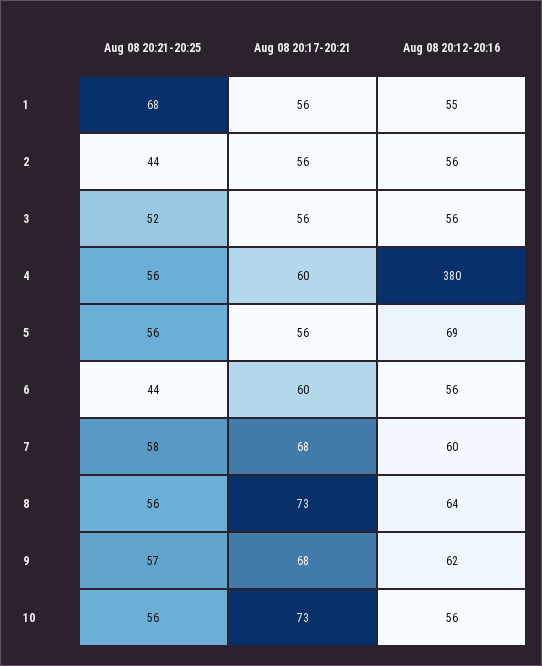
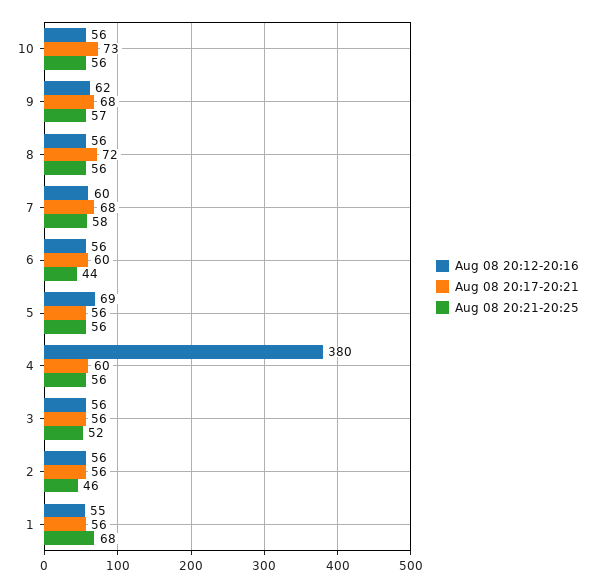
  {
    "Aug 08 20:21-20:25": {
      "1": 68,
-     "2": 44,
+     "2": 46,
      "3": 52,
      "4": 56,
      "5": 56,
      "6": 44,
      "7": 58,
      "8": 56,
      "9": 57,
      "10": 56
    },
    "Aug 08 20:17-20:21": {
      "1": 56,
      "2": 56,
      "3": 56,
      "4": 60,
      "5": 56,
      "6": 60,
      "7": 68,
-     "8": 73,
+     "8": 72,
      "9": 68,
      "10": 73
    },
    "Aug 08 20:12-20:16": {
      "1": 55,
      "2": 56,
      "3": 56,
      "4": 380,
      "5": 69,
      "6": 56,
      "7": 60,
-     "8": 64,
+     "8": 56,
      "9": 62,
      "10": 56
    }
  }

